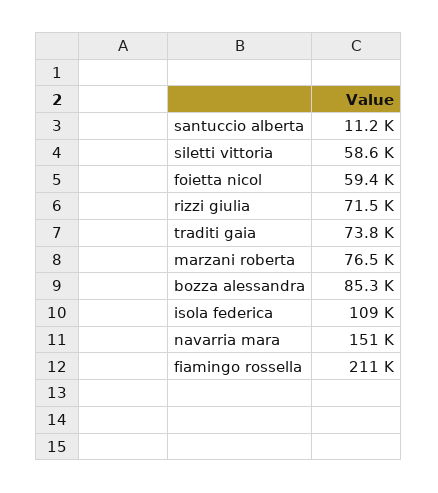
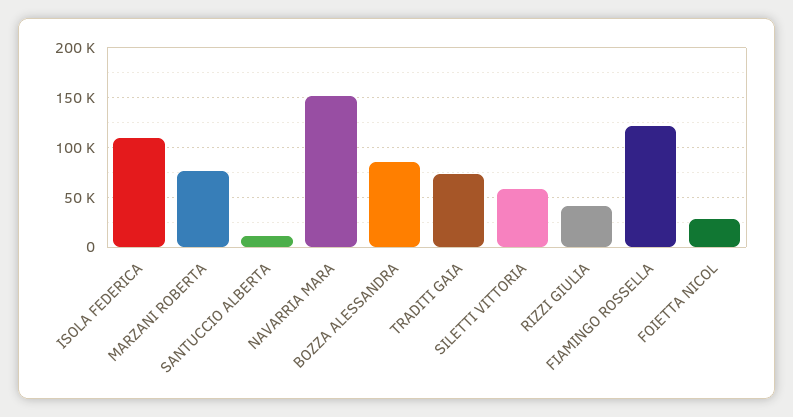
  {
    "santuccio alberta": 11200,
    "siletti vittoria": 58600,
-   "foietta nicol": 59400,
+   "foietta nicol": 30000,
-   "rizzi giulia": 71500,
+   "rizzi giulia": 40000,
    "traditi gaia": 73800,
    "marzani roberta": 76500,
    "bozza alessandra": 85300,
    "isola federica": 109000,
    "navarria mara": 151000,
-   "fiamingo rossella": 211000
+   "fiamingo rossella": 120000
  }

